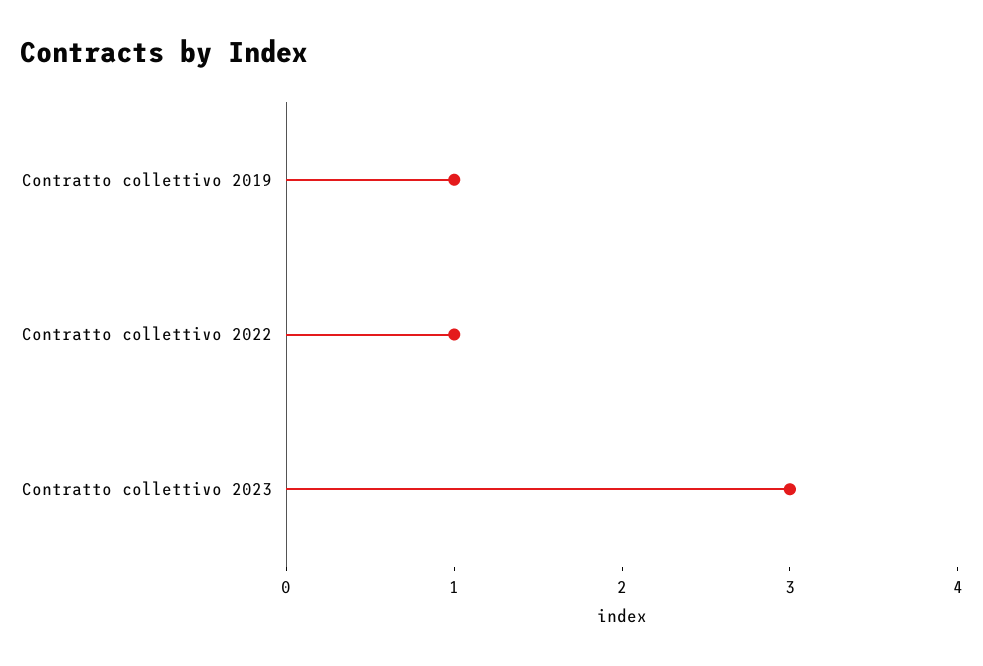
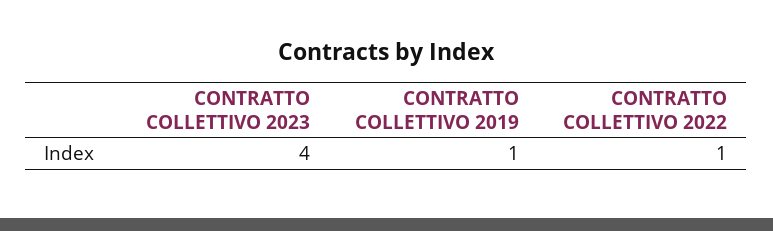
  {
    "Contratto collettivo 2019": 1,
    "Contratto collettivo 2022": 1,
-   "Contratto collettivo 2023": 3
+   "Contratto collettivo 2023": 4
  }

